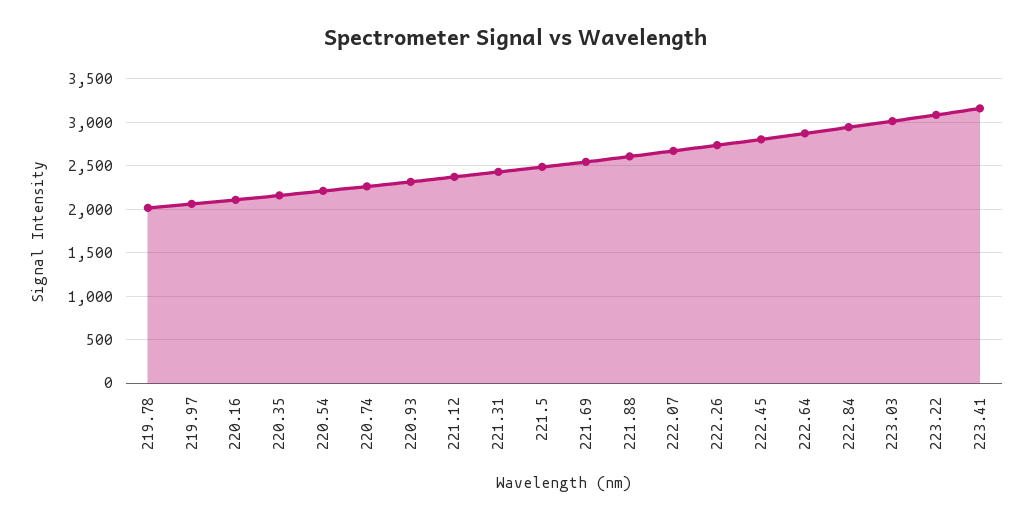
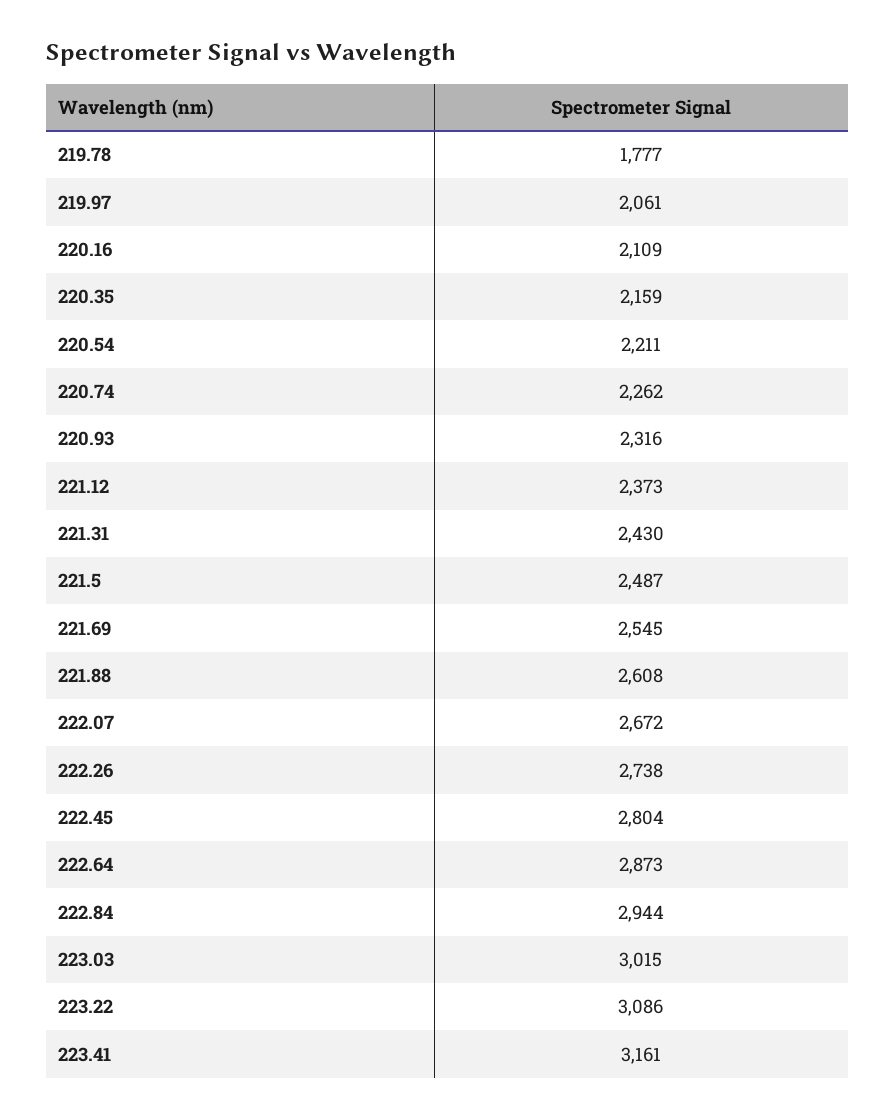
  {
-   "219.78": 2000,
+   "219.78": 1777,
    "219.97": 2061,
    "220.16": 2109,
    "220.35": 2159,
    "220.54": 2211,
    "220.74": 2262,
    "220.93": 2316,
    "221.12": 2373,
    "221.31": 2430,
    "221.5": 2487,
    "221.69": 2545,
    "221.88": 2608,
    "222.07": 2672,
    "222.26": 2738,
    "222.45": 2804,
    "222.64": 2873,
    "222.84": 2944,
    "223.03": 3015,
    "223.22": 3086,
    "223.41": 3161
  }

